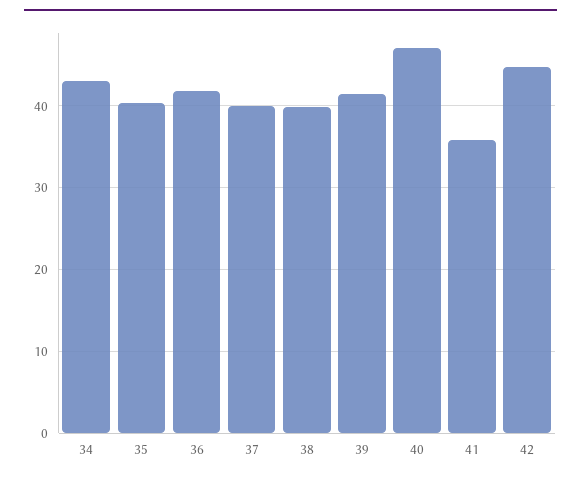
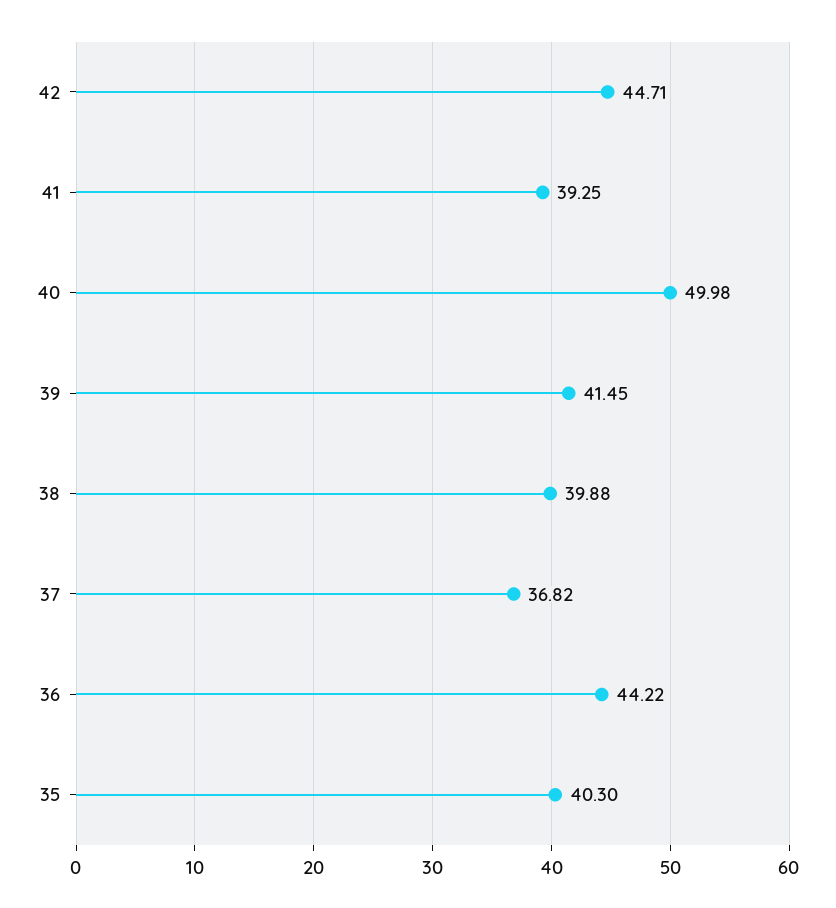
  {
-   "34": 43,
    "35": 40.3,
-   "36": 42,
+   "36": 44.22,
-   "37": 40,
+   "37": 36.82,
    "38": 39.88,
    "39": 41.45,
-   "40": 47,
+   "40": 49.98,
-   "41": 36,
+   "41": 39.25,
    "42": 44.71
  }

